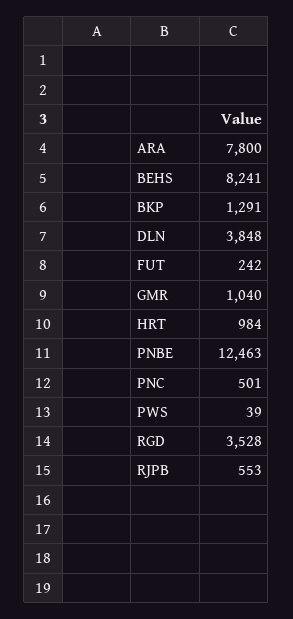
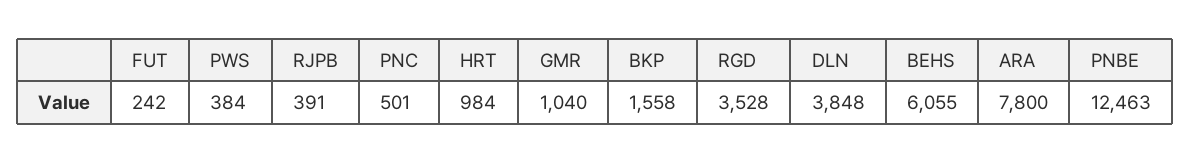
  {
    "ARA": 7800,
-   "BEHS": 8241,
+   "BEHS": 6055,
-   "BKP": 1291,
+   "BKP": 1558,
    "DLN": 3848,
    "FUT": 242,
    "GMR": 1040,
    "HRT": 984,
    "PNBE": 12463,
    "PNC": 501,
-   "PWS": 39,
+   "PWS": 384,
    "RGD": 3528,
-   "RJPB": 553
+   "RJPB": 391
  }

